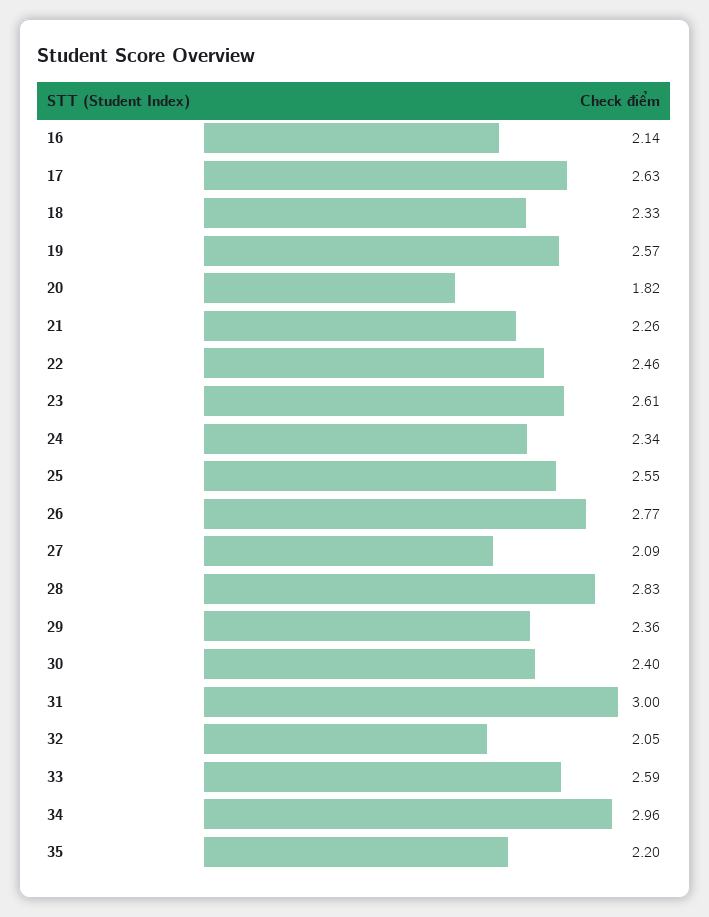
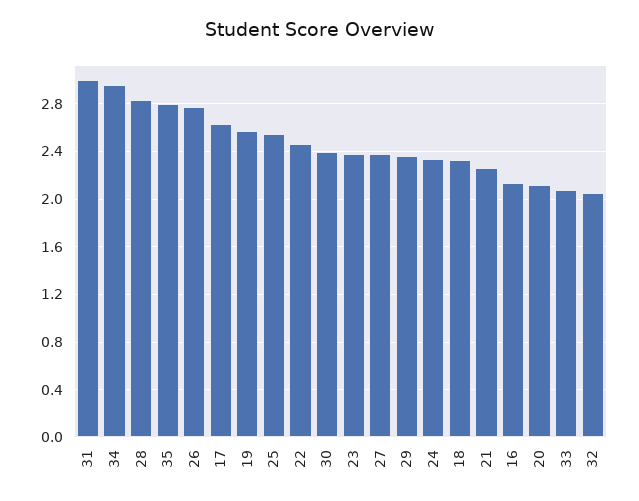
  {
    "16": 2.14,
    "17": 2.63,
    "18": 2.33,
    "19": 2.57,
-   "20": 1.82,
+   "20": 2.1,
    "21": 2.26,
    "22": 2.46,
-   "23": 2.61,
+   "23": 2.4,
    "24": 2.34,
    "25": 2.55,
    "26": 2.77,
-   "27": 2.09,
+   "27": 2.4,
    "28": 2.83,
    "29": 2.36,
    "30": 2.4,
    "31": 3,
    "32": 2.05,
-   "33": 2.59,
+   "33": 2.1,
    "34": 2.96,
-   "35": 2.2
+   "35": 2.8
  }

